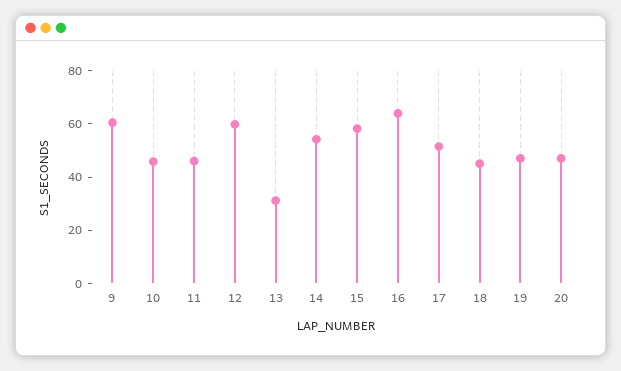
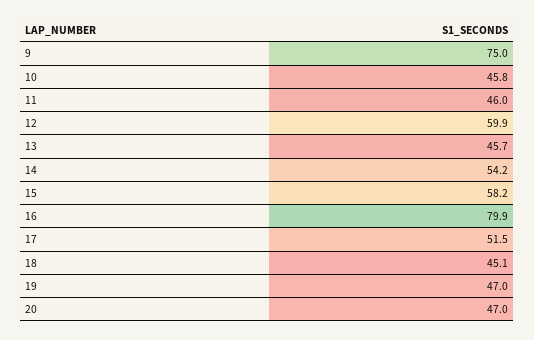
  {
-   "9": 60,
+   "9": 75,
    "10": 45.8,
    "11": 46,
    "12": 59.9,
-   "13": 30,
+   "13": 45.7,
    "14": 54.2,
    "15": 58.2,
-   "16": 65,
+   "16": 79.9,
    "17": 51.5,
    "18": 45.1,
    "19": 47,
    "20": 47
  }

